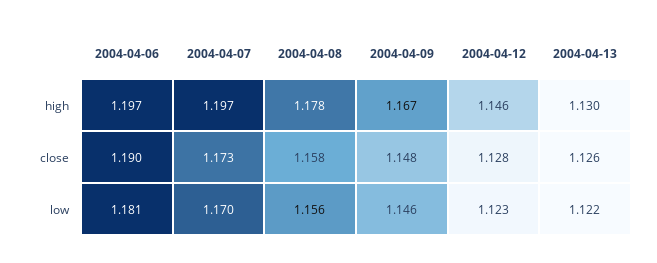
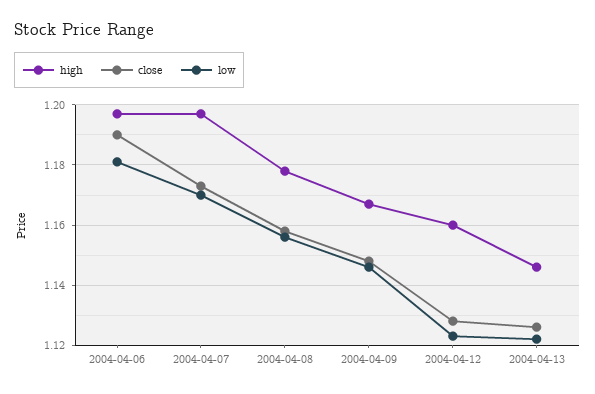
  {
    "high": {
      "2004-04-06": 1.197,
      "2004-04-07": 1.197,
      "2004-04-08": 1.178,
      "2004-04-09": 1.167,
-     "2004-04-12": 1.146,
+     "2004-04-12": 1.16,
-     "2004-04-13": 1.13
+     "2004-04-13": 1.145
    },
    "close": {
      "2004-04-06": 1.19,
      "2004-04-07": 1.173,
      "2004-04-08": 1.158,
      "2004-04-09": 1.148,
      "2004-04-12": 1.128,
      "2004-04-13": 1.126
    },
    "low": {
      "2004-04-06": 1.181,
      "2004-04-07": 1.17,
      "2004-04-08": 1.156,
      "2004-04-09": 1.146,
      "2004-04-12": 1.123,
      "2004-04-13": 1.122
    }
  }

